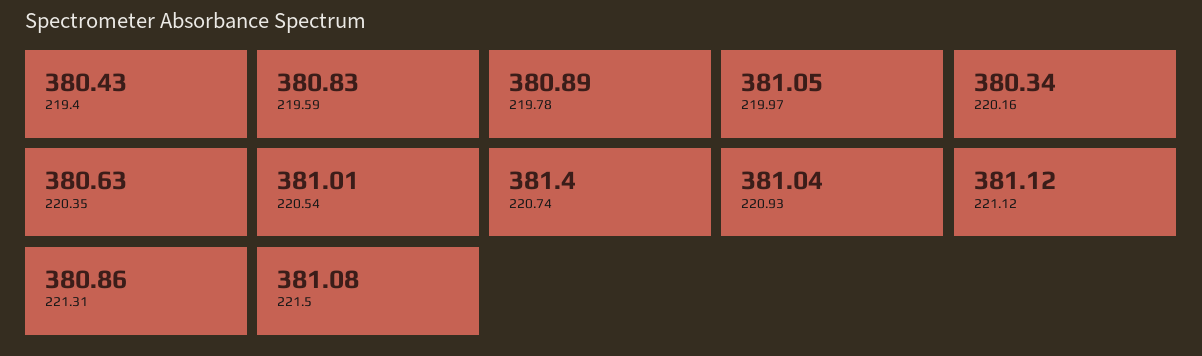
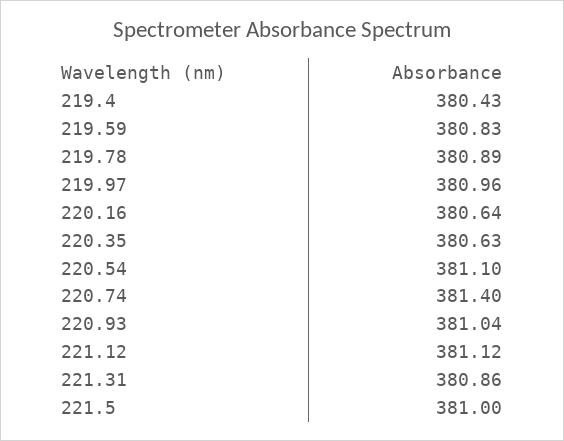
  {
    "219.4": 380.43,
    "219.59": 380.83,
    "219.78": 380.89,
-   "219.97": 381.05,
+   "219.97": 380.96,
-   "220.16": 380.34,
+   "220.16": 380.64,
    "220.35": 380.63,
-   "220.54": 381.01,
+   "220.54": 381.1,
    "220.74": 381.4,
    "220.93": 381.04,
    "221.12": 381.12,
    "221.31": 380.86,
-   "221.5": 381.08
+   "221.5": 381
  }

